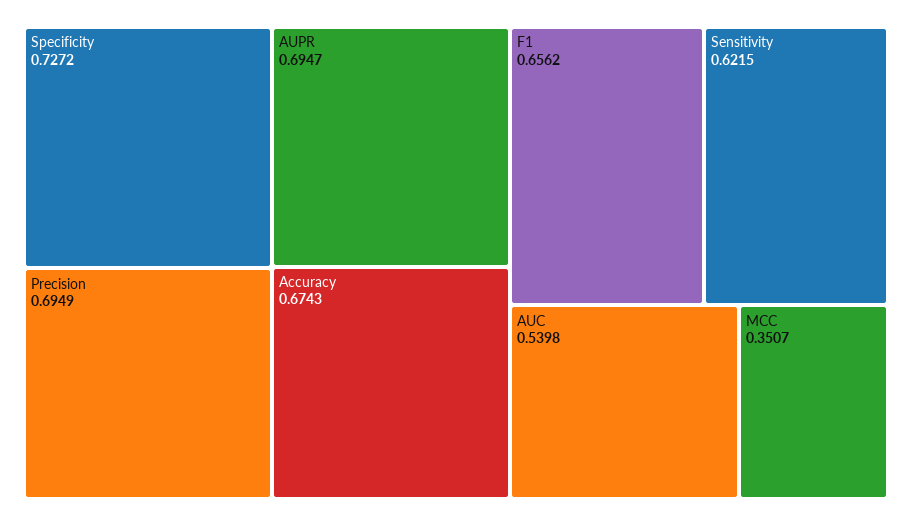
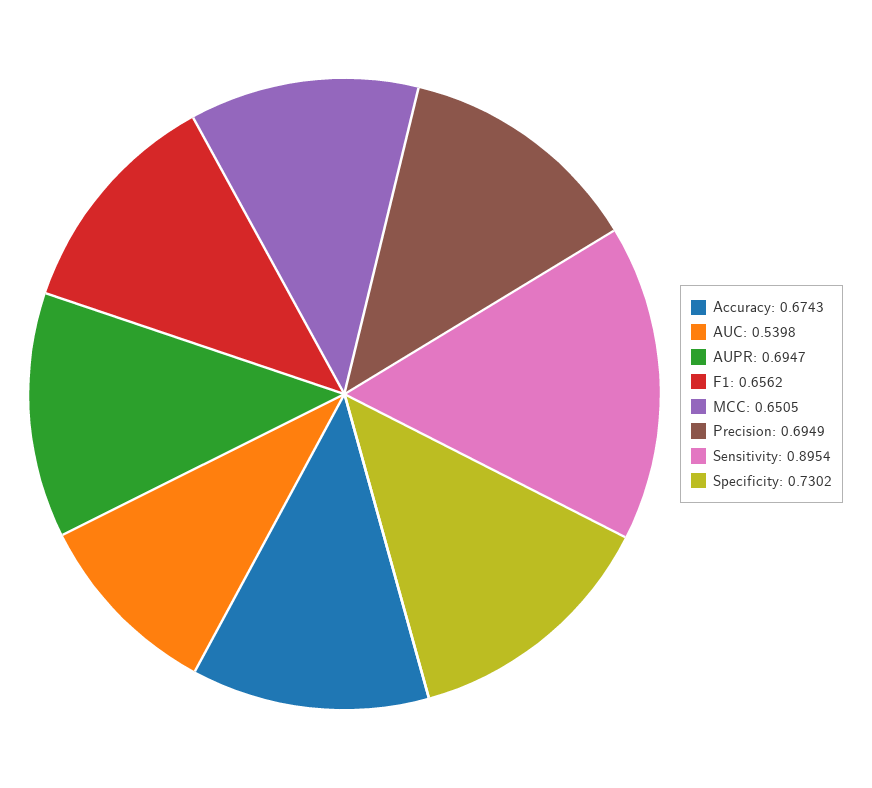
  {
-   "Specificity": 0.7272,
+   "Specificity": 0.7302,
    "Precision": 0.6949,
    "AUPR": 0.6947,
    "Accuracy": 0.6743,
    "F1": 0.6562,
-   "Sensitivity": 0.6215,
+   "Sensitivity": 0.8954,
    "AUC": 0.5398,
-   "MCC": 0.3507
+   "MCC": 0.6505
  }

